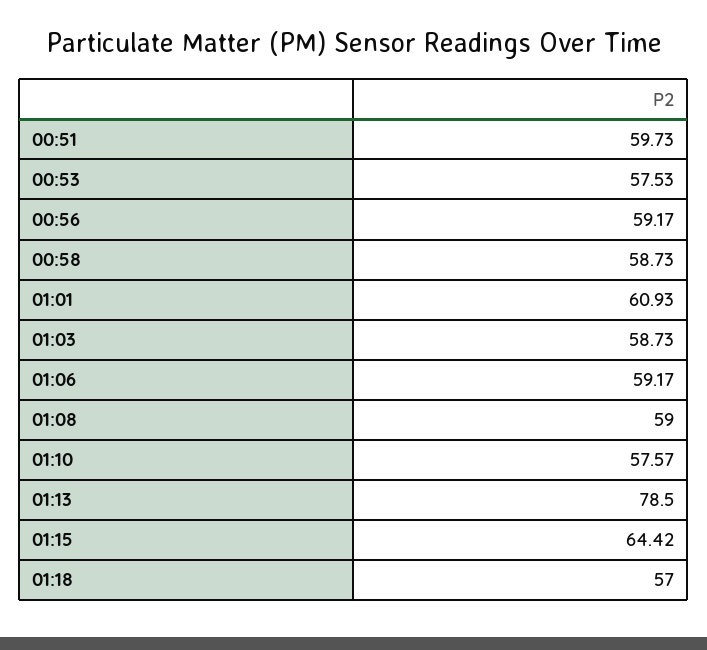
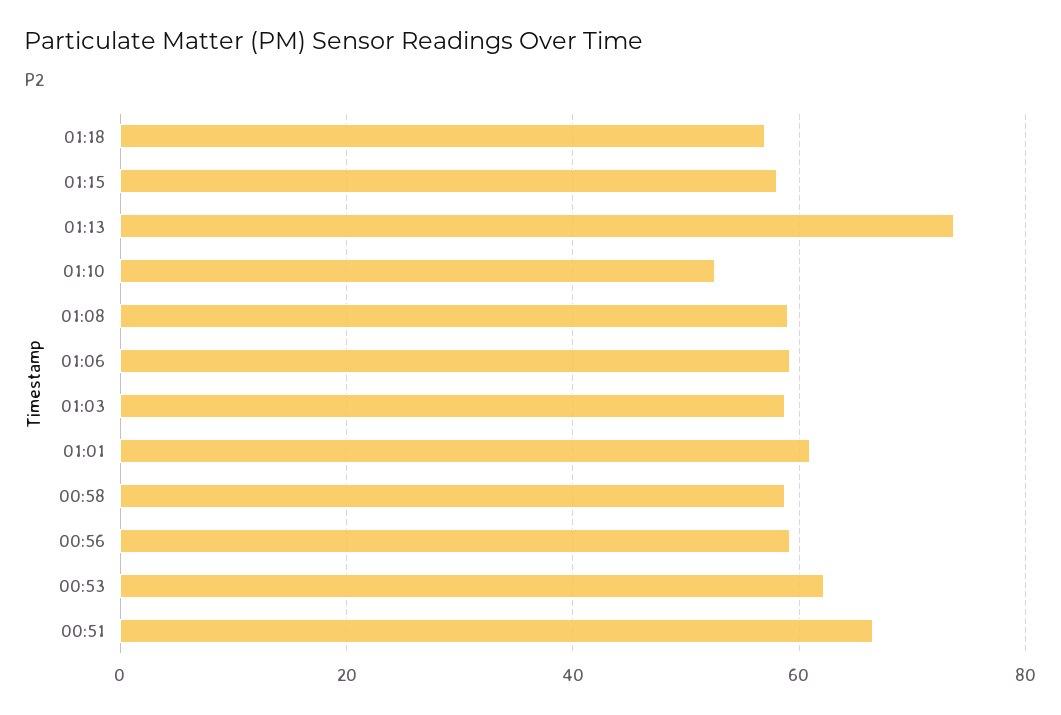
  {
-   "00:51": 59.73,
+   "00:51": 66,
-   "00:53": 57.53,
+   "00:53": 62,
    "00:56": 59.17,
    "00:58": 58.73,
    "01:01": 60.93,
    "01:03": 58.73,
    "01:06": 59.17,
    "01:08": 59,
-   "01:10": 57.57,
+   "01:10": 52,
-   "01:13": 78.5,
+   "01:13": 74,
-   "01:15": 64.42,
+   "01:15": 58,
    "01:18": 57
  }

